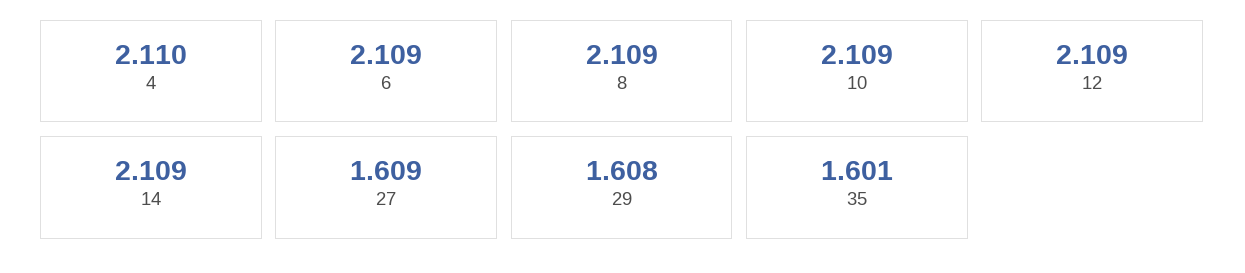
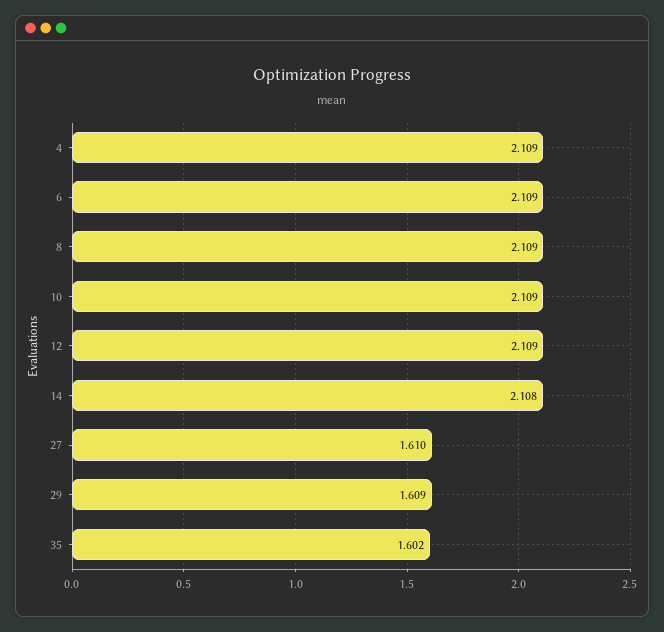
  {
-   "4": 2.11,
+   "4": 2.109,
    "6": 2.109,
    "8": 2.109,
    "10": 2.109,
    "12": 2.109,
-   "14": 2.109,
+   "14": 2.108,
-   "27": 1.609,
+   "27": 1.61,
-   "29": 1.608,
+   "29": 1.609,
-   "35": 1.601
+   "35": 1.602
  }

